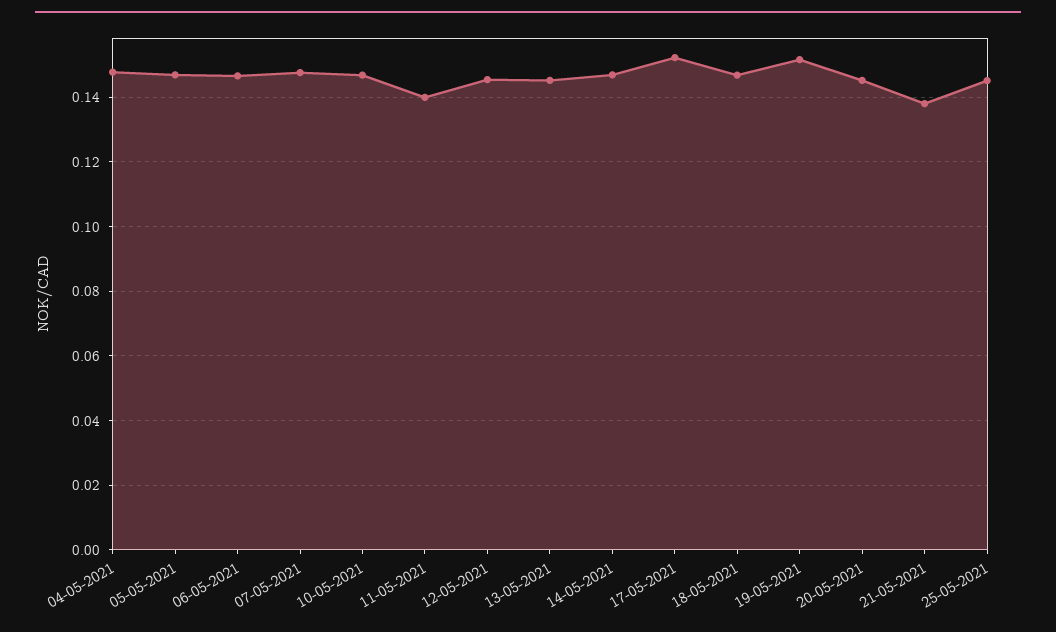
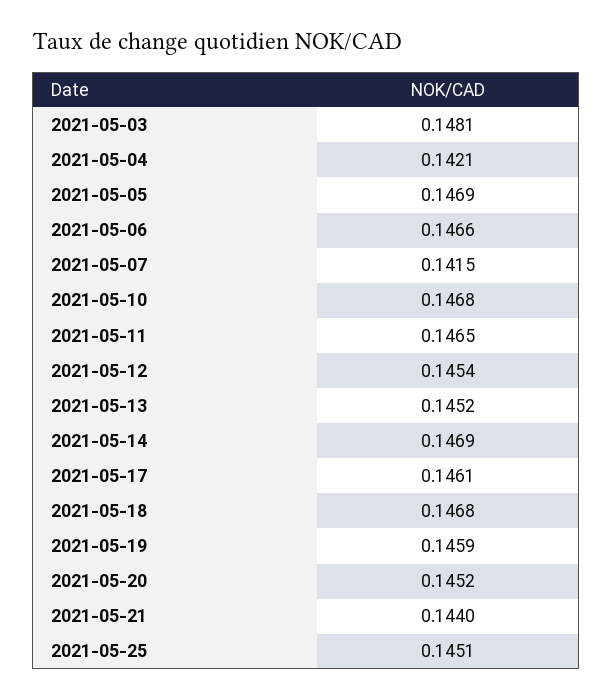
  {
-   "04-05-2021": 0.148,
+   "04-05-2021": 0.1421,
    "05-05-2021": 0.1469,
    "06-05-2021": 0.1466,
-   "07-05-2021": 0.148,
+   "07-05-2021": 0.1415,
    "10-05-2021": 0.1468,
-   "11-05-2021": 0.14,
+   "11-05-2021": 0.1465,
    "12-05-2021": 0.1454,
    "13-05-2021": 0.1452,
    "14-05-2021": 0.1469,
-   "17-05-2021": 0.152,
+   "17-05-2021": 0.1461,
    "18-05-2021": 0.1468,
-   "19-05-2021": 0.152,
+   "19-05-2021": 0.1459,
    "20-05-2021": 0.1452,
-   "21-05-2021": 0.138,
+   "21-05-2021": 0.144,
-   "25-05-2021": 0.1451
+   "25-05-2021": 0.1451,
+   "2021-05-03": 0.1481
  }

